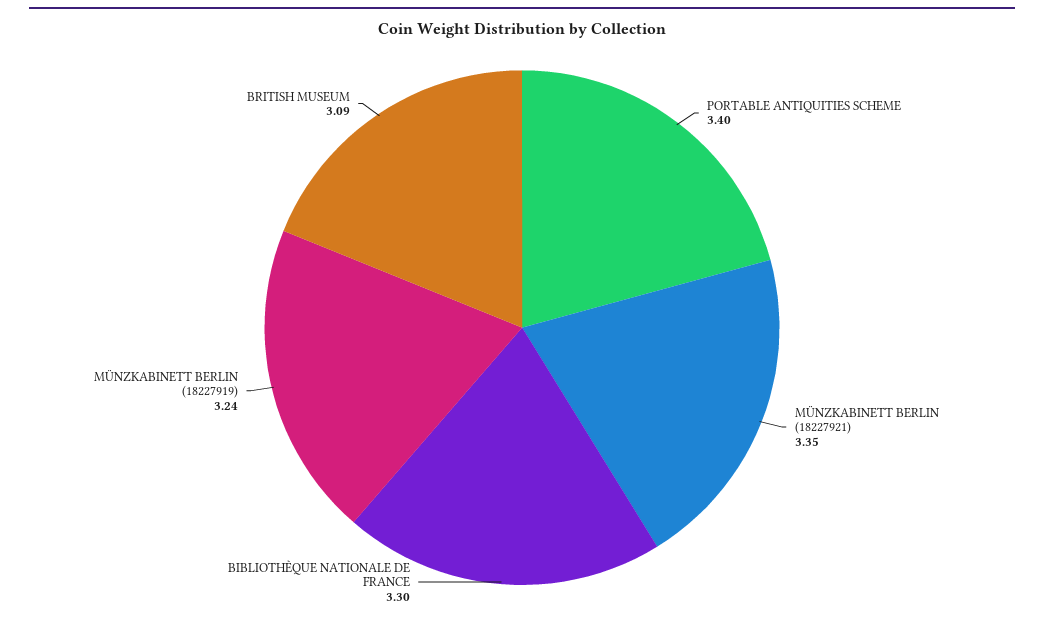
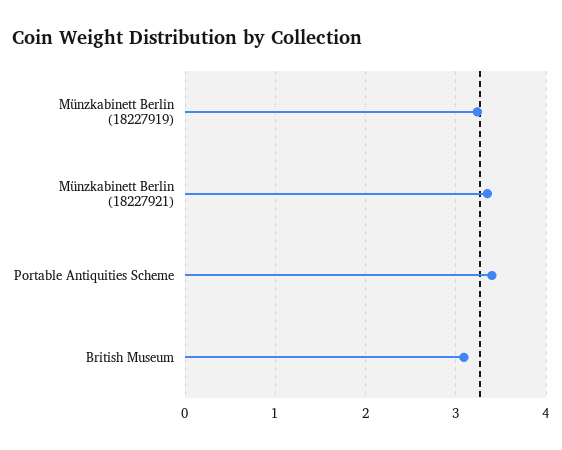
  {
    "PORTABLE ANTIQUITIES SCHEME": 3.4,
    "MÜNZKABINETT BERLIN (18227921)": 3.35,
-   "BIBLIOTHÈQUE NATIONALE DE FRANCE": 3.3,
    "MÜNZKABINETT BERLIN (18227919)": 3.24,
    "BRITISH MUSEUM": 3.09
  }

